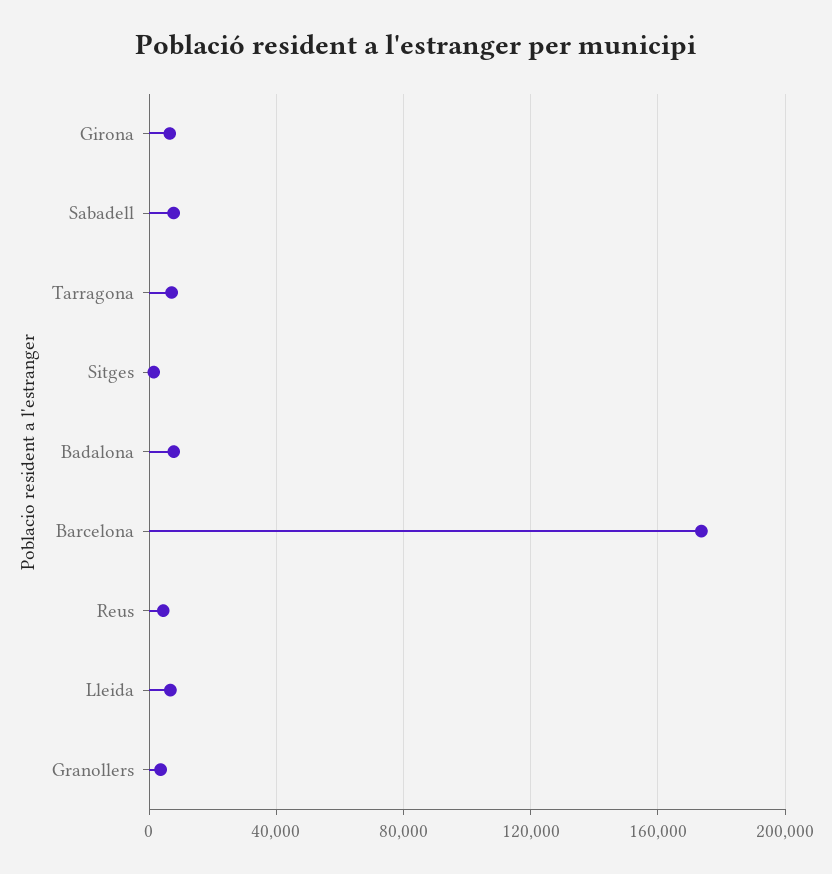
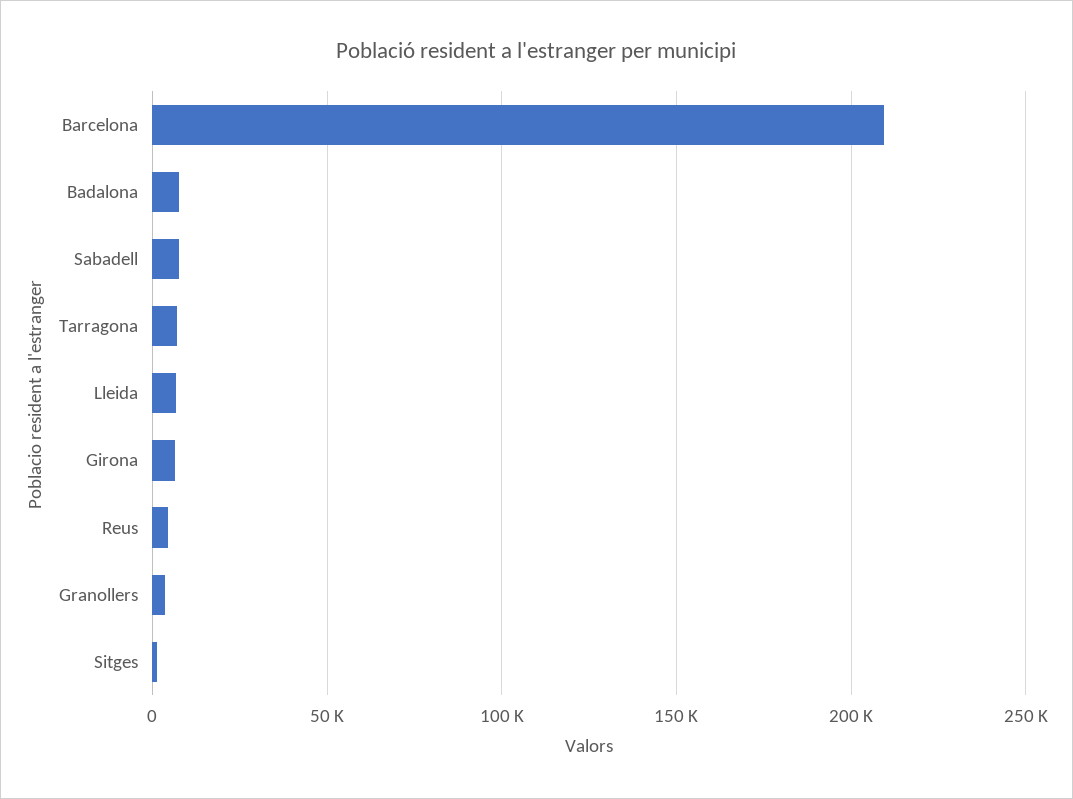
  {
    "Girona": 5000,
    "Sabadell": 10000,
    "Tarragona": 5000,
    "Sitges": 0,
    "Badalona": 10000,
-   "Barcelona": 175000,
+   "Barcelona": 210000,
    "Reus": 5000,
    "Lleida": 5000,
    "Granollers": 5000
  }

